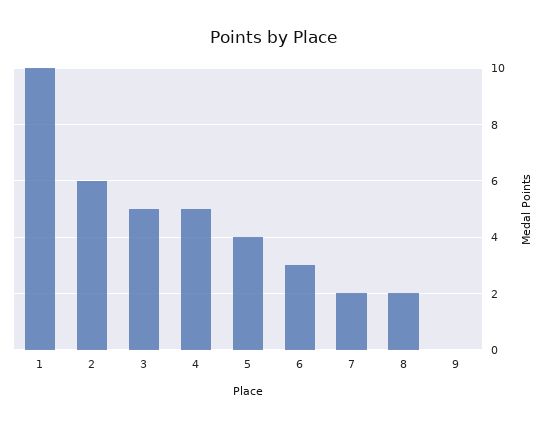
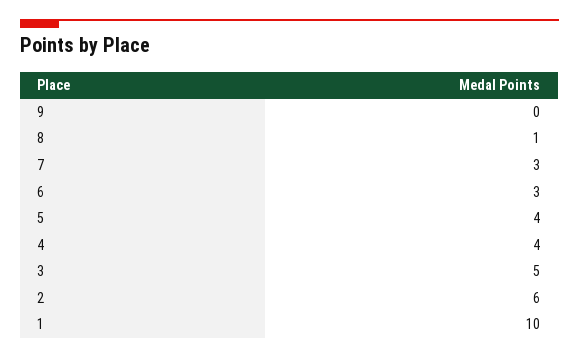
  {
    "1": 10,
    "2": 6,
    "3": 5,
-   "4": 5,
+   "4": 4,
    "5": 4,
    "6": 3,
-   "7": 2,
+   "7": 3,
-   "8": 2,
+   "8": 1,
    "9": 0
  }

